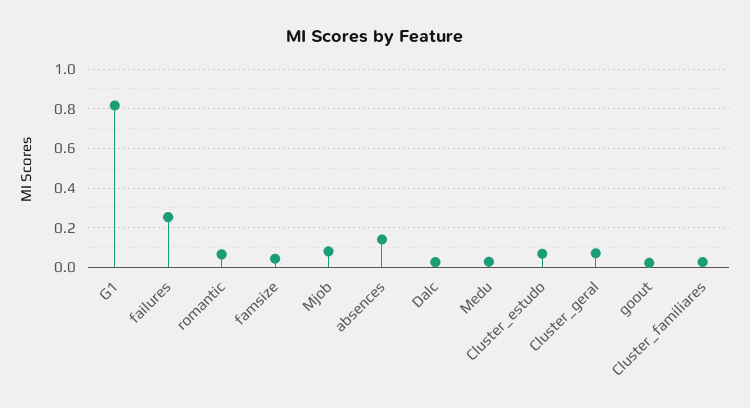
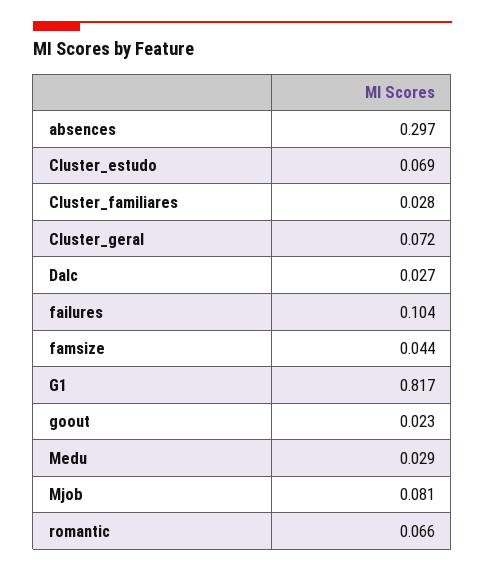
  {
    "G1": 0.817,
-   "failures": 0.25,
+   "failures": 0.104,
    "romantic": 0.066,
    "famsize": 0.044,
    "Mjob": 0.081,
-   "absences": 0.15,
+   "absences": 0.297,
    "Dalc": 0.027,
    "Medu": 0.029,
    "Cluster_estudo": 0.069,
    "Cluster_geral": 0.072,
    "goout": 0.023,
    "Cluster_familiares": 0.028
  }

